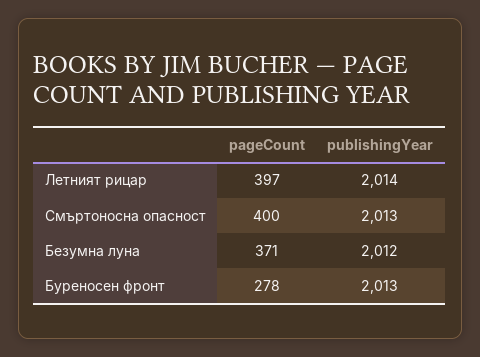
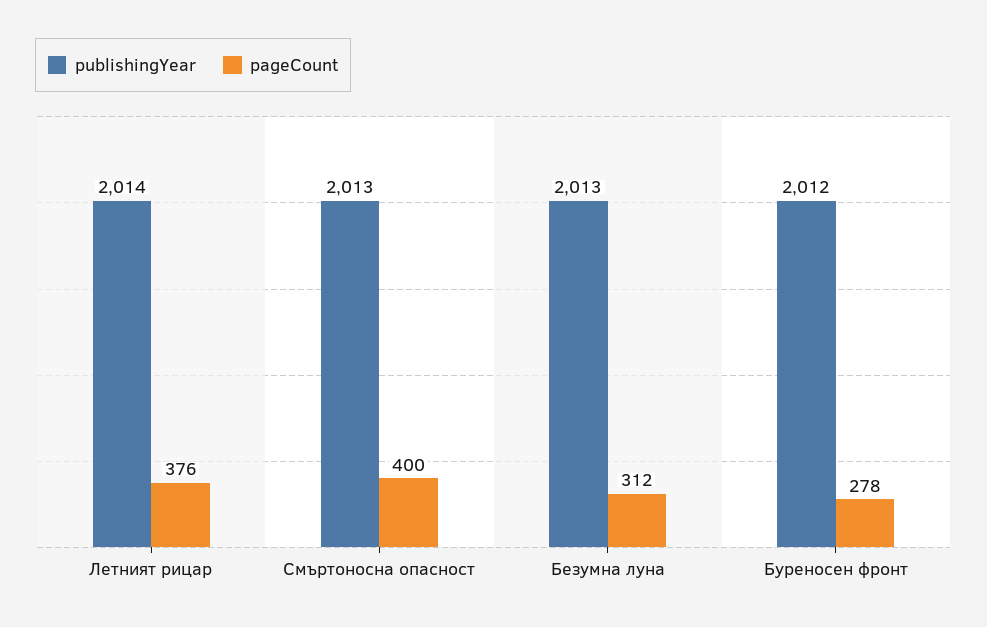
  {
    "pageCount": {
-     "Летният рицар": 397,
+     "Летният рицар": 376,
      "Смъртоносна опасност": 400,
-     "Безумна луна": 371,
+     "Безумна луна": 312,
      "Буреносен фронт": 278
    },
    "publishingYear": {
      "Летният рицар": 2014,
      "Смъртоносна опасност": 2013,
-     "Безумна луна": 2012,
+     "Безумна луна": 2013,
-     "Буреносен фронт": 2013
+     "Буреносен фронт": 2012
    }
  }

